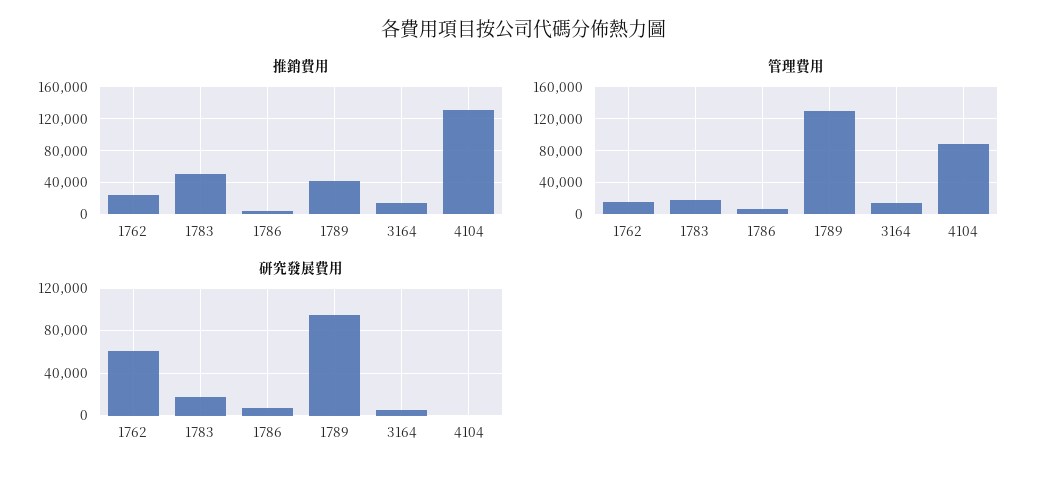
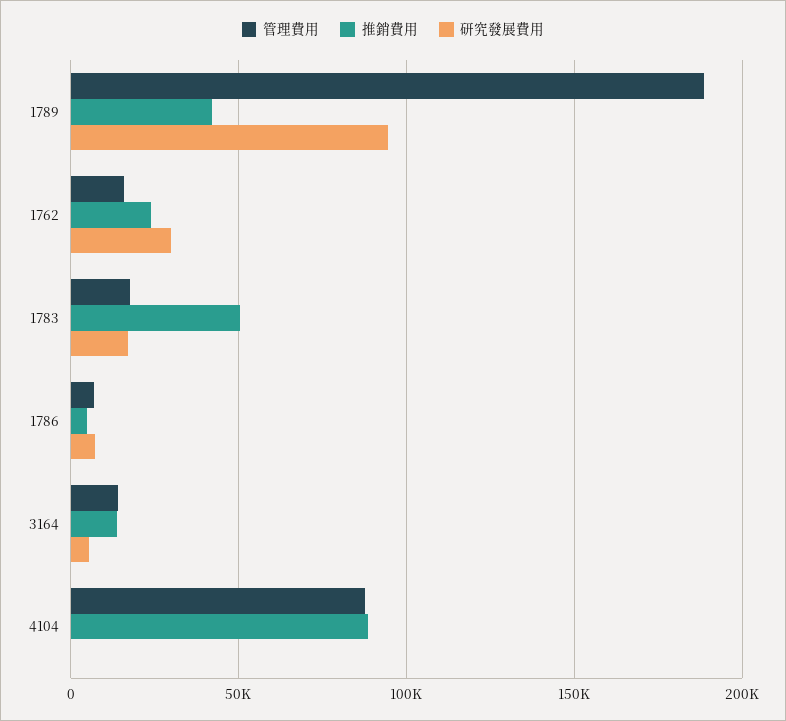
  {
    "推銷費用": {
      "1762": 25000,
      "1783": 50000,
      "1786": 5000,
      "1789": 40000,
      "3164": 15000,
-     "4104": 130000
+     "4104": 90000
    },
    "管理費用": {
      "1762": 15000,
      "1783": 20000,
      "1786": 5000,
-     "1789": 130000,
+     "1789": 190000,
      "3164": 15000,
      "4104": 90000
    },
    "研究發展費用": {
-     "1762": 60000,
+     "1762": 30000,
      "1783": 15000,
      "1786": 5000,
      "1789": 95000,
      "3164": 5000,
      "4104": 0
    }
  }

